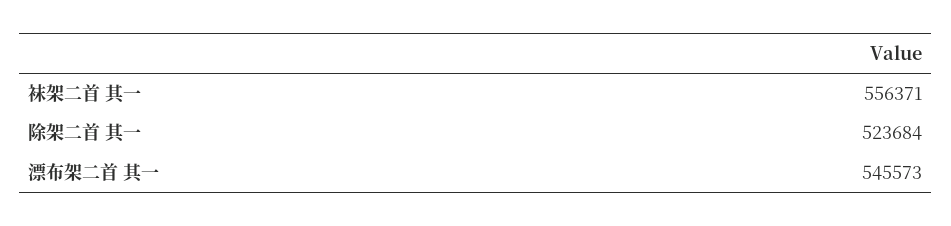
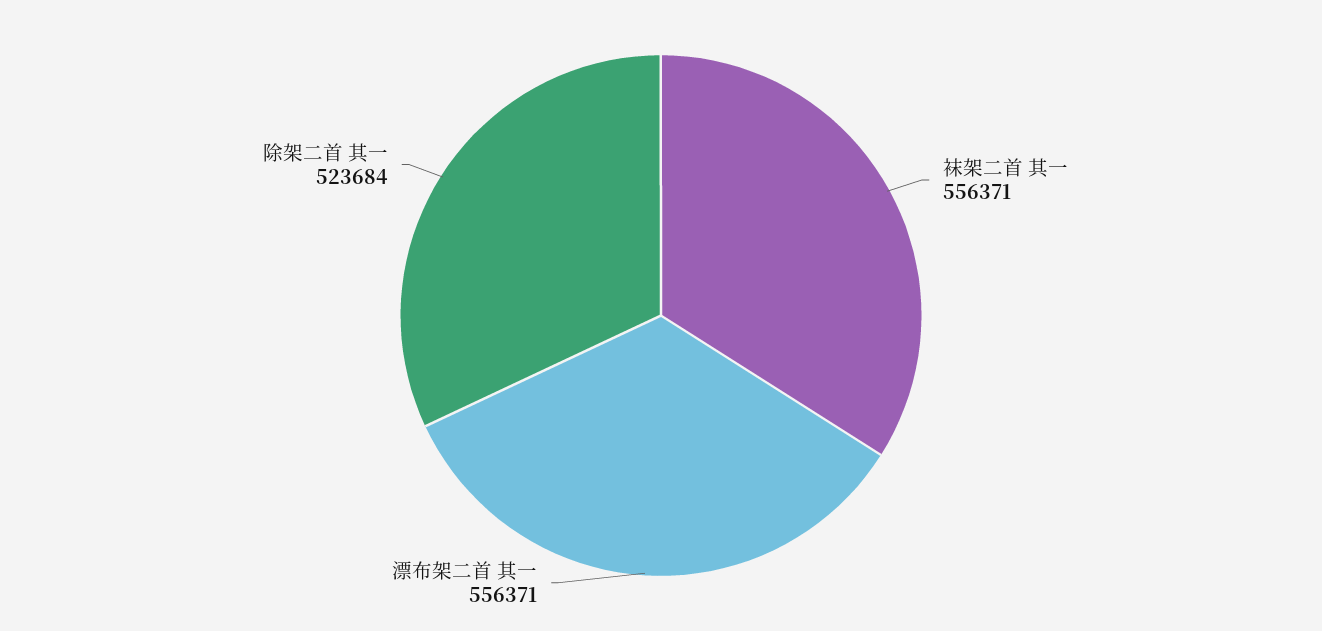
  {
    "袜架二首 其一": 556371,
    "除架二首 其一": 523684,
-   "漂布架二首 其一": 545573
+   "漂布架二首 其一": 556371
  }

